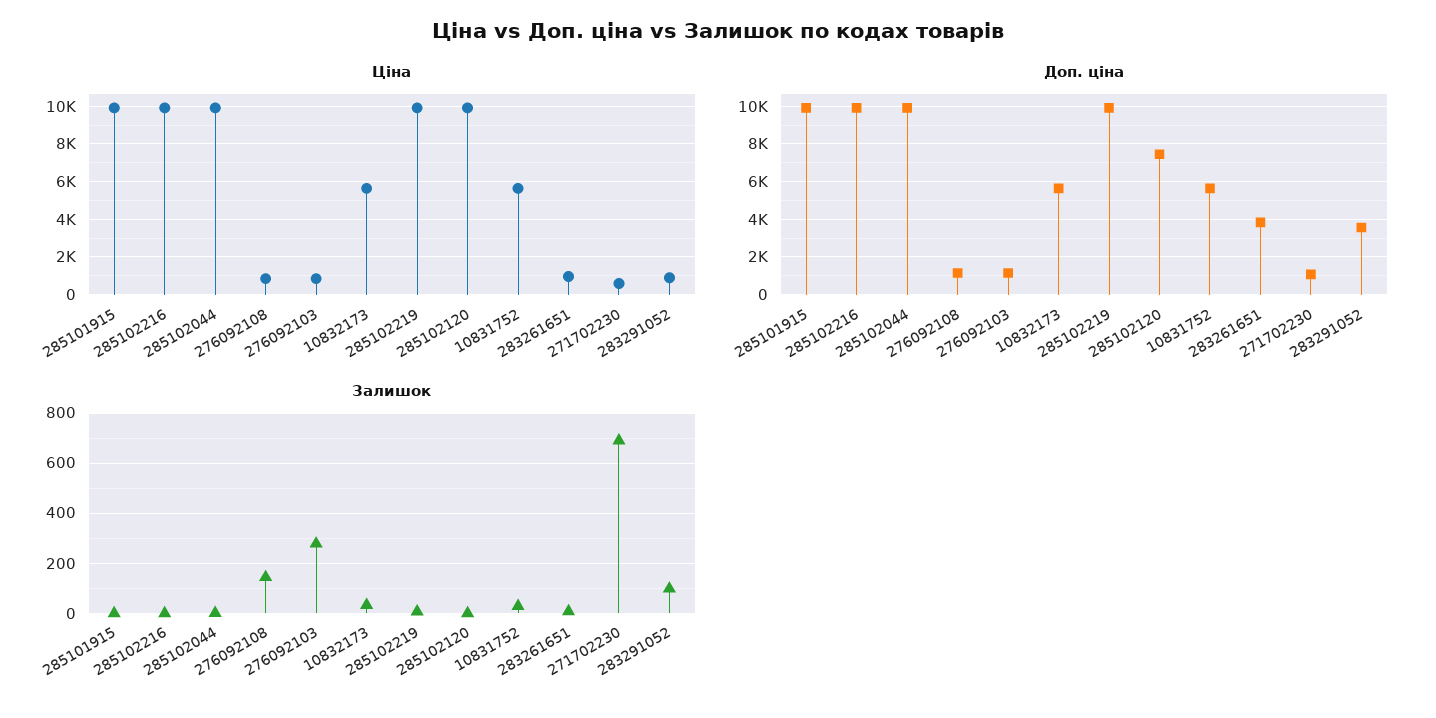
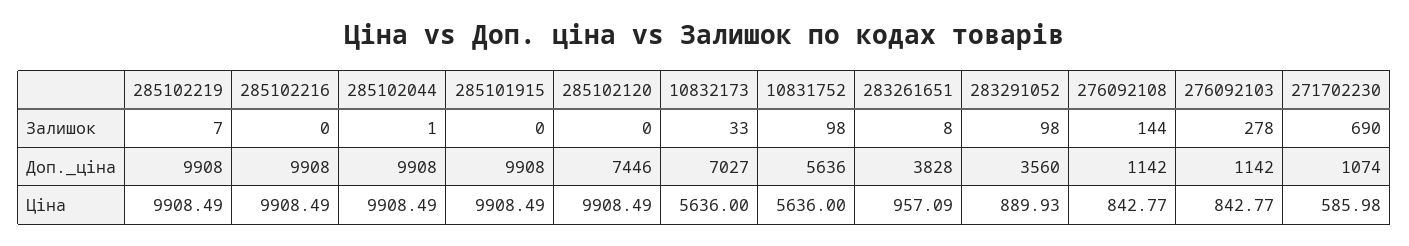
  {
    "Ціна": {
      "285101915": 9908.49,
      "285102216": 9908.49,
      "285102044": 9908.49,
      "276092108": 842.77,
      "276092103": 842.77,
      "10832173": 5636,
      "285102219": 9908.49,
      "285102120": 9908.49,
      "10831752": 5636,
      "283261651": 957.09,
      "271702230": 585.98,
      "283291052": 889.93
    },
    "Доп. ціна": {
      "285101915": 9908,
      "285102216": 9908,
      "285102044": 9908,
      "276092108": 1142,
      "276092103": 1142,
-     "10832173": 5500,
+     "10832173": 7027,
      "285102219": 9908,
      "285102120": 7446,
      "10831752": 5636,
      "283261651": 3828,
      "271702230": 1074,
      "283291052": 3560
    },
    "Залишок": {
      "285101915": 0,
      "285102216": 0,
      "285102044": 1,
      "276092108": 144,
      "276092103": 278,
      "10832173": 33,
      "285102219": 7,
      "285102120": 0,
-     "10831752": 25,
+     "10831752": 98,
      "283261651": 8,
      "271702230": 690,
      "283291052": 98
    }
  }

